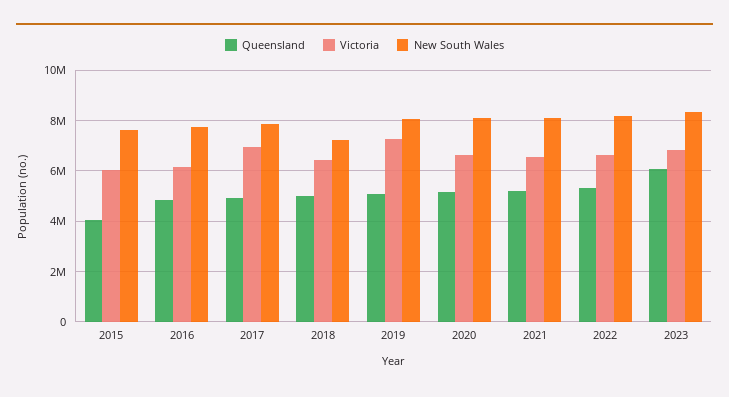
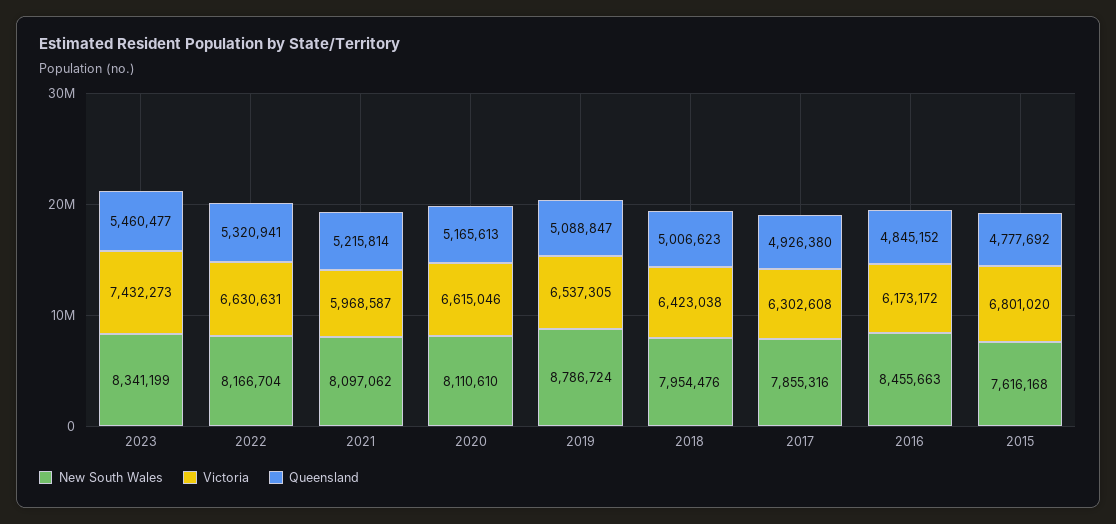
  {
    "Queensland": {
-     "2015": 4000000,
+     "2015": 4777692,
      "2016": 4845152,
      "2017": 4926380,
      "2018": 5006623,
      "2019": 5088847,
      "2020": 5165613,
      "2021": 5215814,
      "2022": 5320941,
-     "2023": 6000000
+     "2023": 5460477
    },
    "Victoria": {
-     "2015": 6000000,
+     "2015": 6801020,
      "2016": 6173172,
-     "2017": 7000000,
+     "2017": 6302608,
      "2018": 6423038,
-     "2019": 7250000,
+     "2019": 6537305,
      "2020": 6615046,
-     "2021": 6500000,
+     "2021": 5968587,
      "2022": 6630631,
-     "2023": 6750000
+     "2023": 7432273
    },
    "New South Wales": {
      "2015": 7616168,
-     "2016": 7750000,
+     "2016": 8455663,
      "2017": 7855316,
-     "2018": 7250000,
+     "2018": 7954476,
-     "2019": 8000000,
+     "2019": 8786724,
      "2020": 8110610,
      "2021": 8097062,
      "2022": 8166704,
      "2023": 8341199
    }
  }

